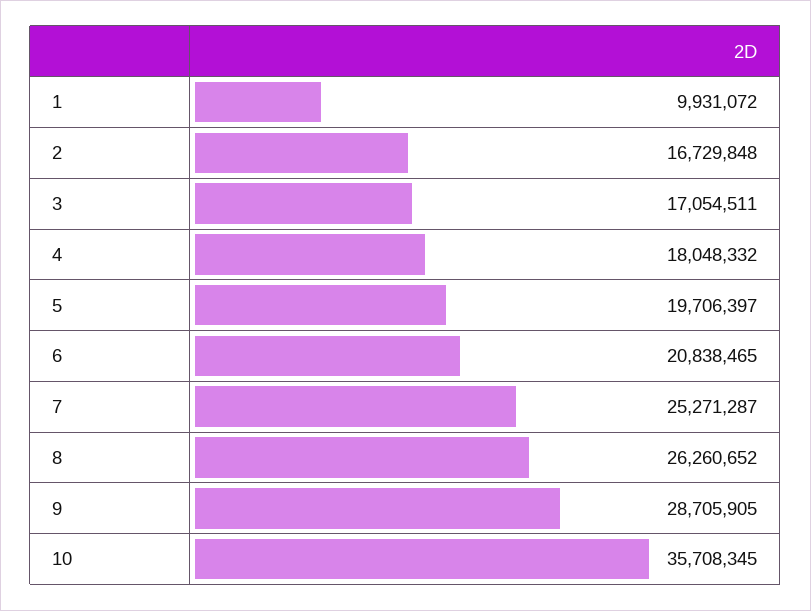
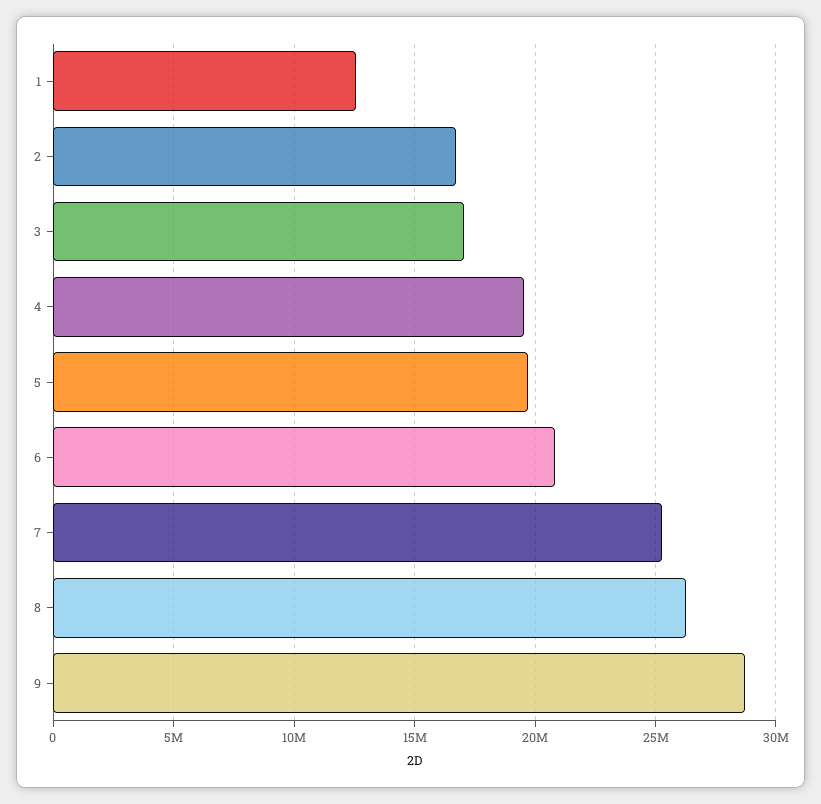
  {
-   "1": 9931072,
+   "1": 12500000,
    "2": 16729848,
    "3": 17054511,
-   "4": 18048332,
+   "4": 19500000,
    "5": 19706397,
    "6": 20838465,
    "7": 25271287,
    "8": 26260652,
-   "9": 28705905,
+   "9": 28705905
-   "10": 35708345
  }

